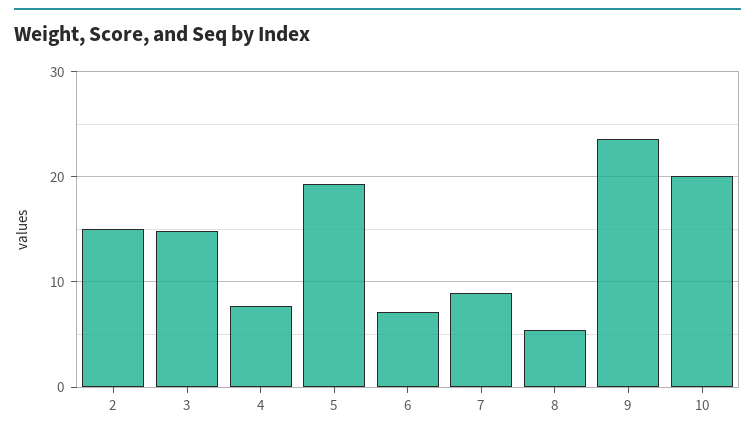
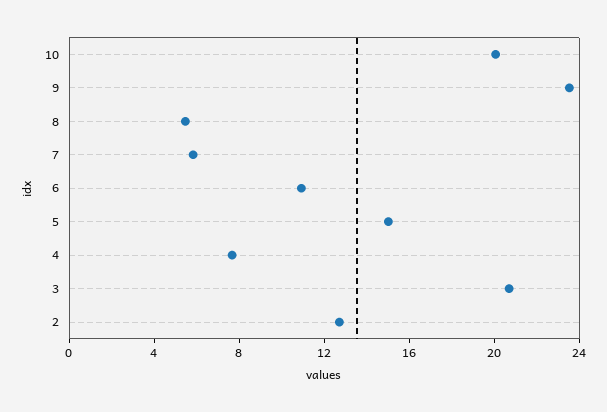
  {
-   "2": 15,
+   "2": 13,
-   "3": 15,
+   "3": 21,
    "4": 8,
-   "5": 19,
+   "5": 15,
-   "6": 7,
+   "6": 11,
-   "7": 9,
+   "7": 6,
    "8": 5,
    "9": 24,
    "10": 20
  }

